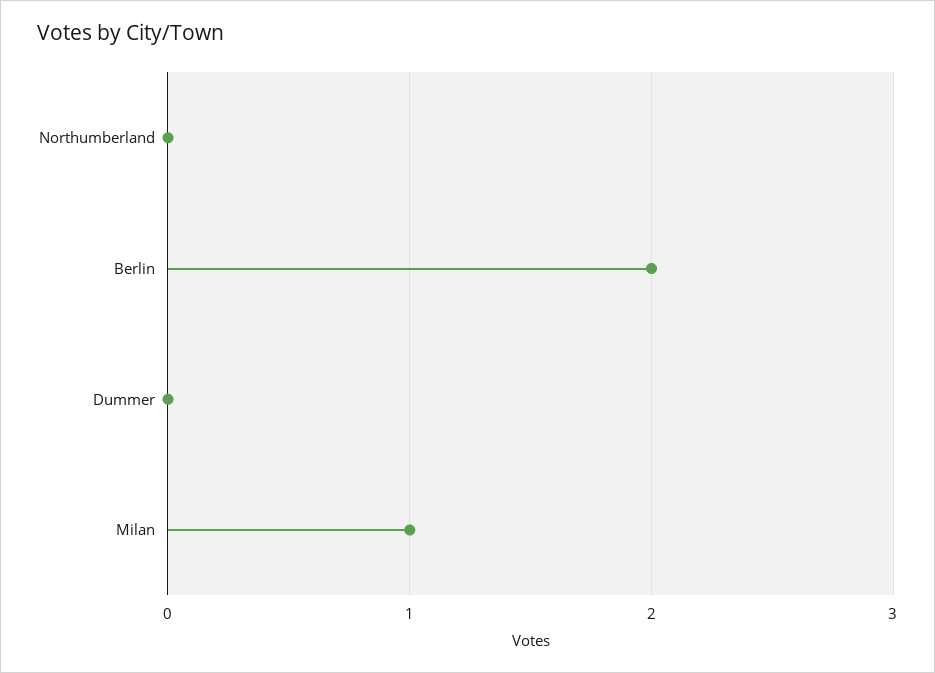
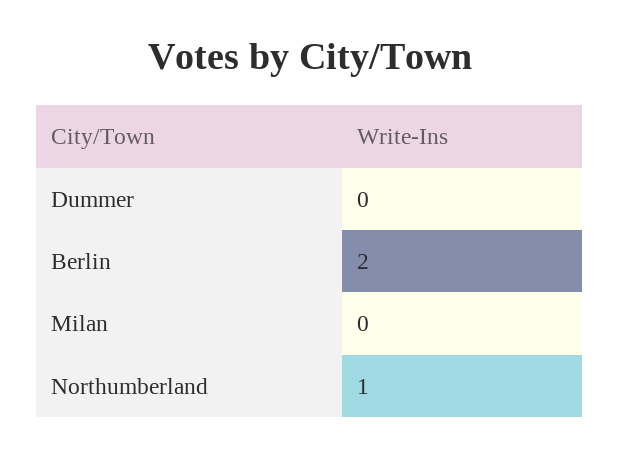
  {
-   "Northumberland": 0,
+   "Northumberland": 1,
    "Berlin": 2,
    "Dummer": 0,
-   "Milan": 1
+   "Milan": 0
  }

